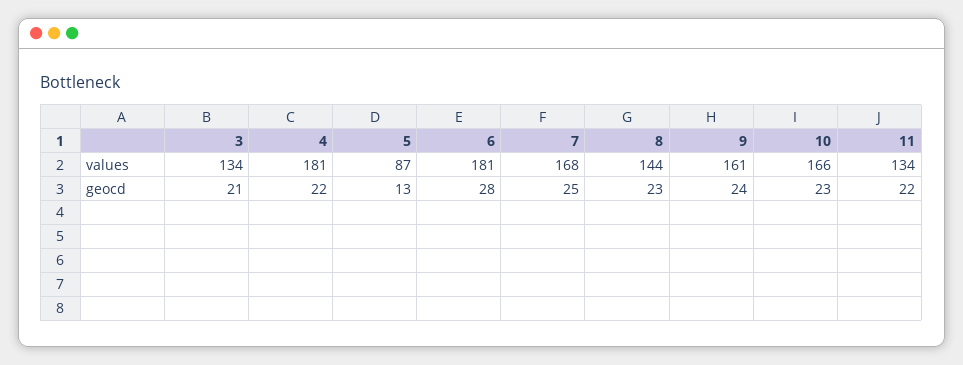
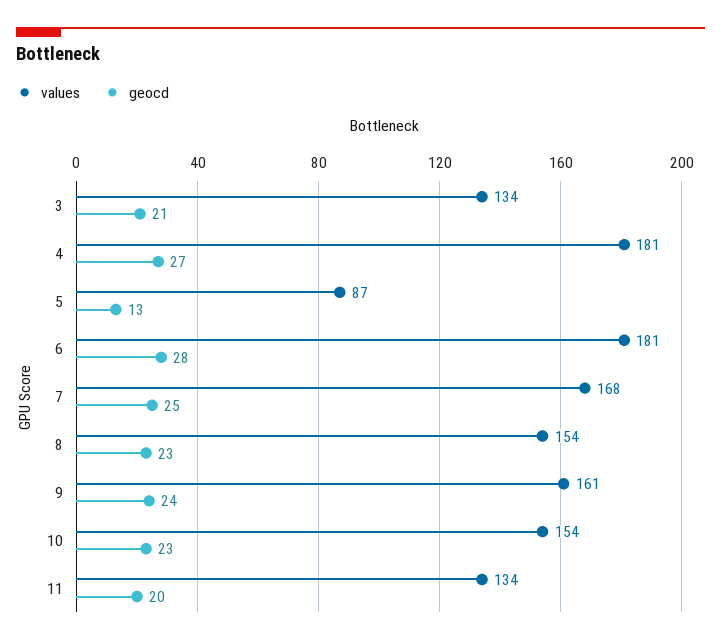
  {
    "values": {
      "3": 134,
      "4": 181,
      "5": 87,
      "6": 181,
      "7": 168,
-     "8": 144,
+     "8": 154,
      "9": 161,
-     "10": 166,
+     "10": 154,
      "11": 134
    },
    "geocd": {
      "3": 21,
-     "4": 22,
+     "4": 27,
      "5": 13,
      "6": 28,
      "7": 25,
      "8": 23,
      "9": 24,
      "10": 23,
-     "11": 22
+     "11": 20
    }
  }

